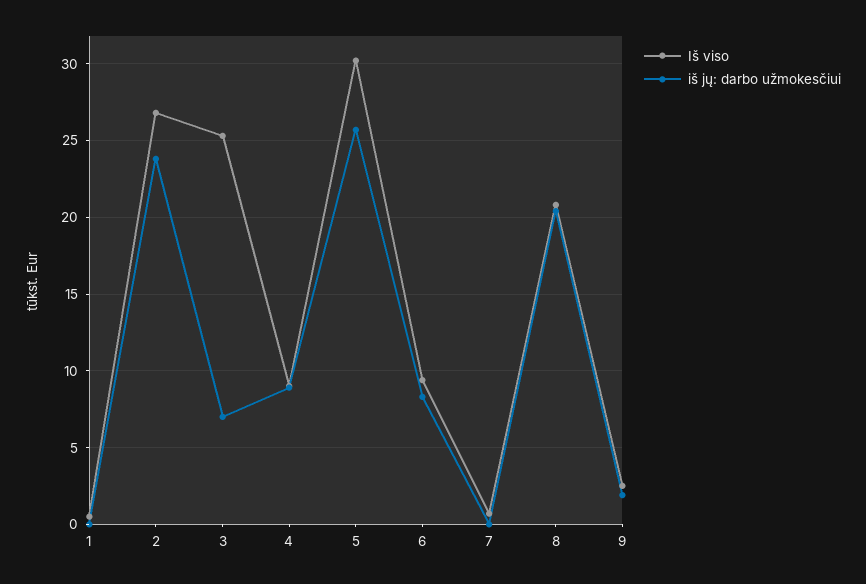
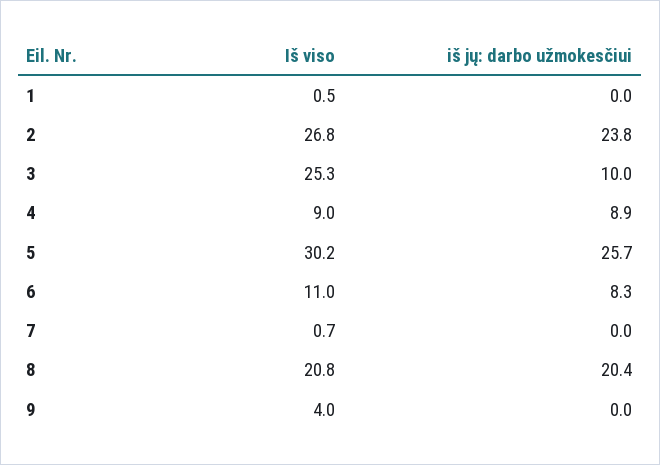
  {
    "Iš viso": {
      "1": 0.5,
      "2": 26.8,
      "3": 25.3,
      "4": 9,
      "5": 30.2,
-     "6": 9.5,
+     "6": 11,
      "7": 0.7,
      "8": 20.8,
-     "9": 2.5
+     "9": 4
    },
    "iš jų: darbo užmokesčiui": {
      "1": 0,
      "2": 23.8,
-     "3": 7,
+     "3": 10,
      "4": 8.9,
      "5": 25.7,
      "6": 8.3,
      "7": 0,
      "8": 20.4,
-     "9": 2
+     "9": 0
    }
  }

